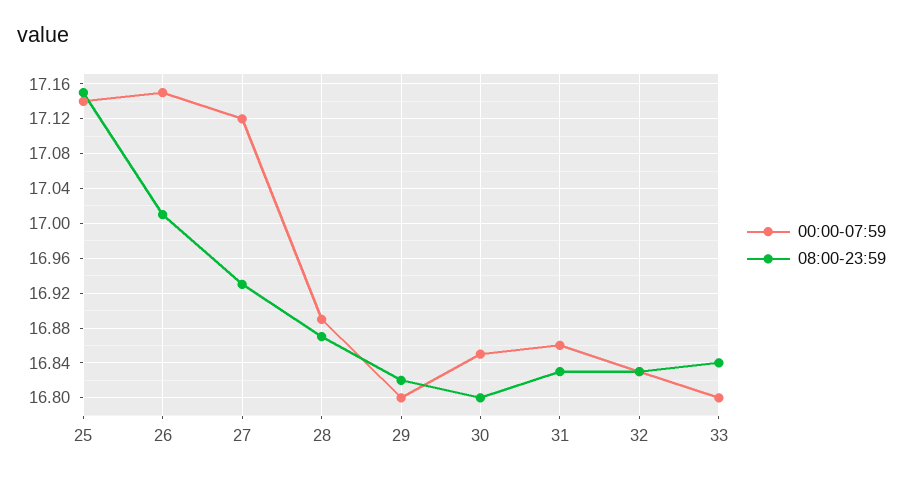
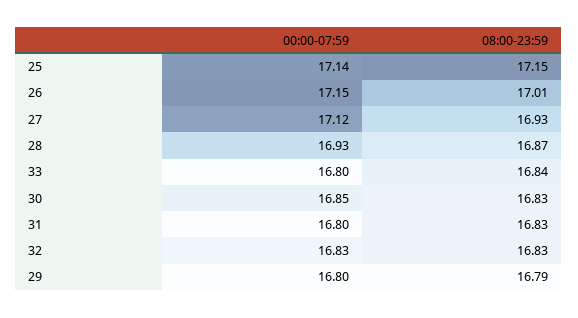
  {
    "00:00-07:59": {
      "25": 17.14,
      "26": 17.15,
      "27": 17.12,
-     "28": 16.89,
+     "28": 16.93,
      "29": 16.8,
      "30": 16.85,
-     "31": 16.86,
+     "31": 16.8,
      "32": 16.83,
      "33": 16.8
    },
    "08:00-23:59": {
      "25": 17.15,
      "26": 17.01,
      "27": 16.93,
      "28": 16.87,
-     "29": 16.82,
+     "29": 16.79,
-     "30": 16.8,
+     "30": 16.83,
      "31": 16.83,
      "32": 16.83,
      "33": 16.84
    }
  }

